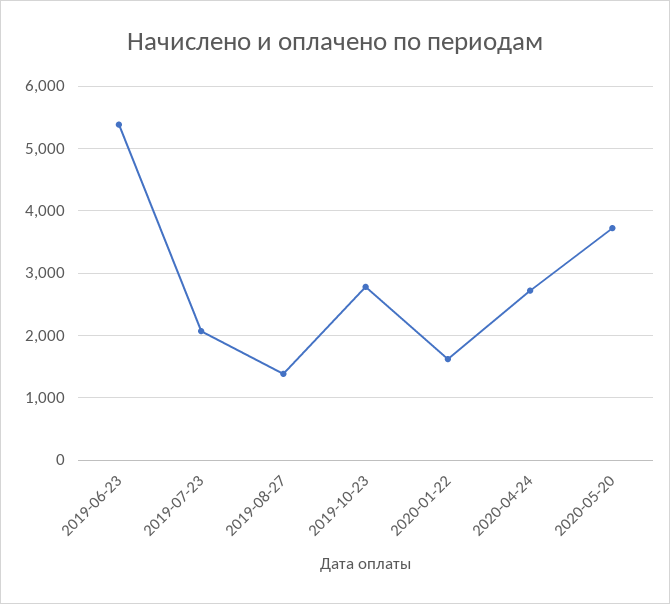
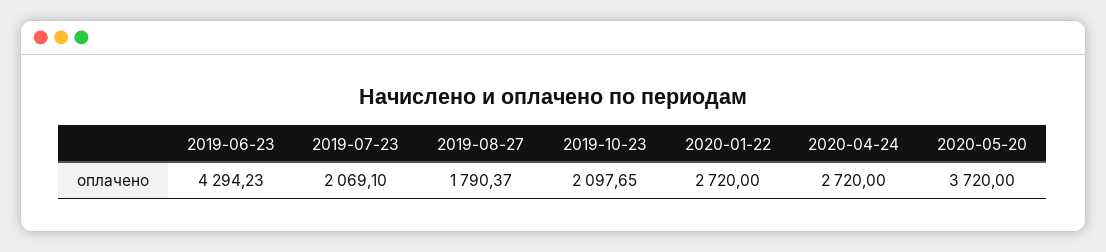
  {
-   "2019-06-23": 5400,
+   "2019-06-23": 4294.23,
    "2019-07-23": 2069.1,
-   "2019-08-27": 1400,
+   "2019-08-27": 1790.37,
-   "2019-10-23": 2800,
+   "2019-10-23": 2097.65,
-   "2020-01-22": 1600,
+   "2020-01-22": 2720,
    "2020-04-24": 2720,
    "2020-05-20": 3720
  }

